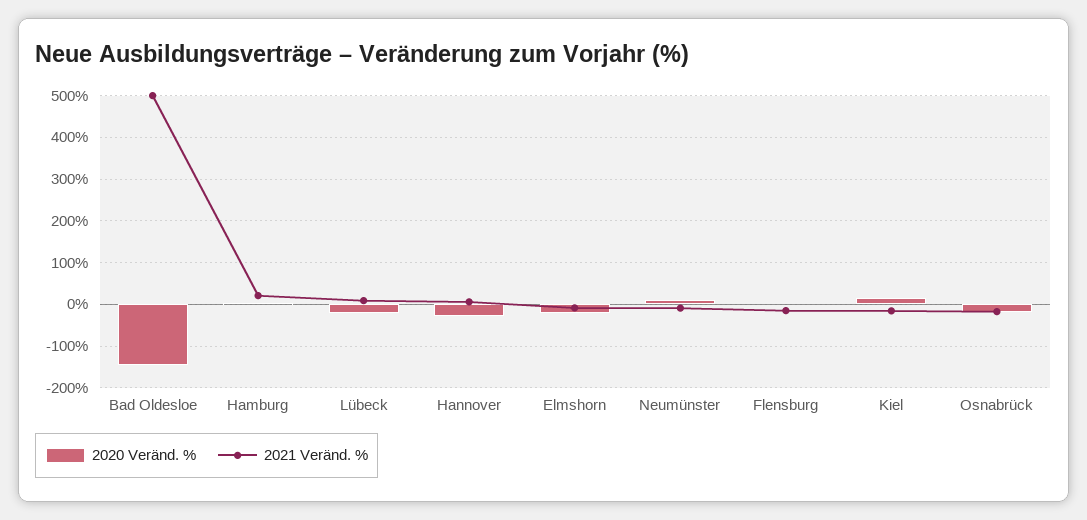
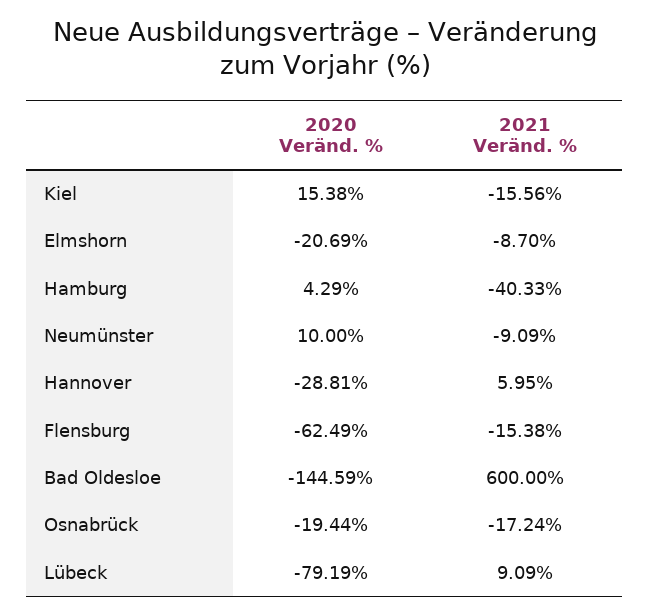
  {
    "2020 Veränd. %": {
      "Bad Oldesloe": -144.59,
      "Hamburg": 4.29,
-     "Lübeck": -20,
+     "Lübeck": -79.19,
      "Hannover": -28.81,
      "Elmshorn": -20.69,
      "Neumünster": 10,
-     "Flensburg": 0,
+     "Flensburg": -62.49,
      "Kiel": 15.38,
      "Osnabrück": -19.44
    },
    "2021 Veränd. %": {
-     "Bad Oldesloe": 500,
+     "Bad Oldesloe": 600,
-     "Hamburg": 20,
+     "Hamburg": -40.33,
      "Lübeck": 9.09,
      "Hannover": 5.95,
      "Elmshorn": -8.7,
      "Neumünster": -9.09,
      "Flensburg": -15.38,
      "Kiel": -15.56,
      "Osnabrück": -17.24
    }
  }

